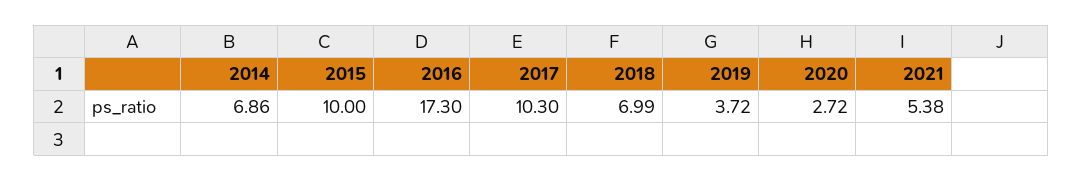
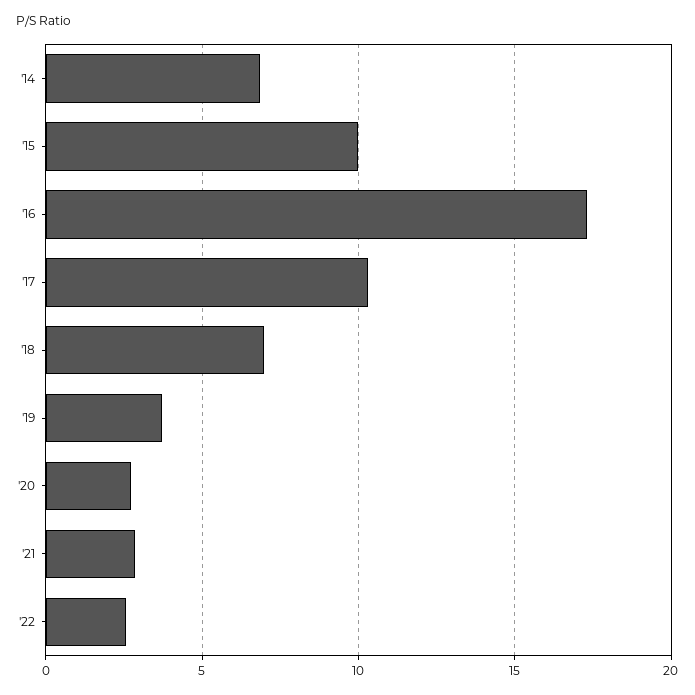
  {
    "2014": 6.86,
    "2015": 10,
    "2016": 17.3,
    "2017": 10.3,
    "2018": 6.99,
    "2019": 3.72,
    "2020": 2.72,
-   "2021": 5.38
+   "2021": 3,
+   "'22": 2.5
  }

